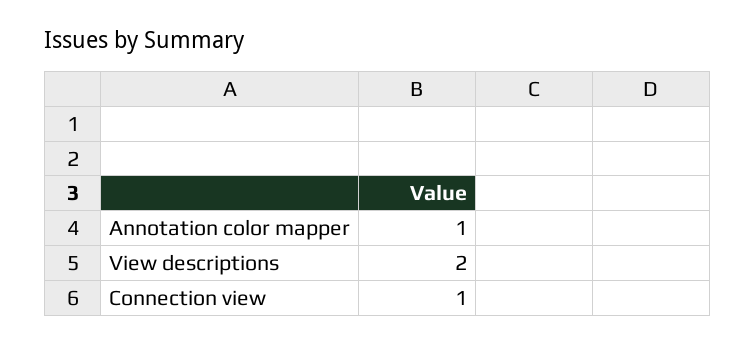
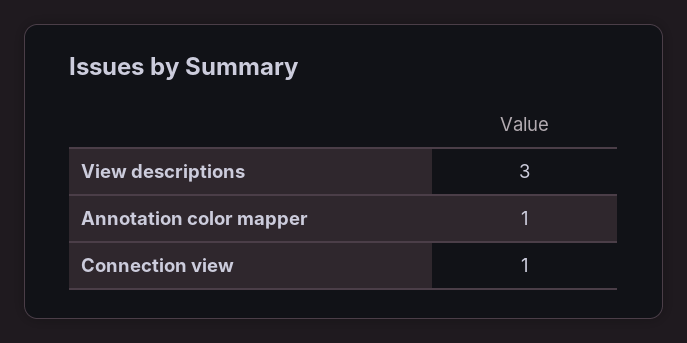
  {
    "Annotation color mapper": 1,
-   "View descriptions": 2,
+   "View descriptions": 3,
    "Connection view": 1
  }

